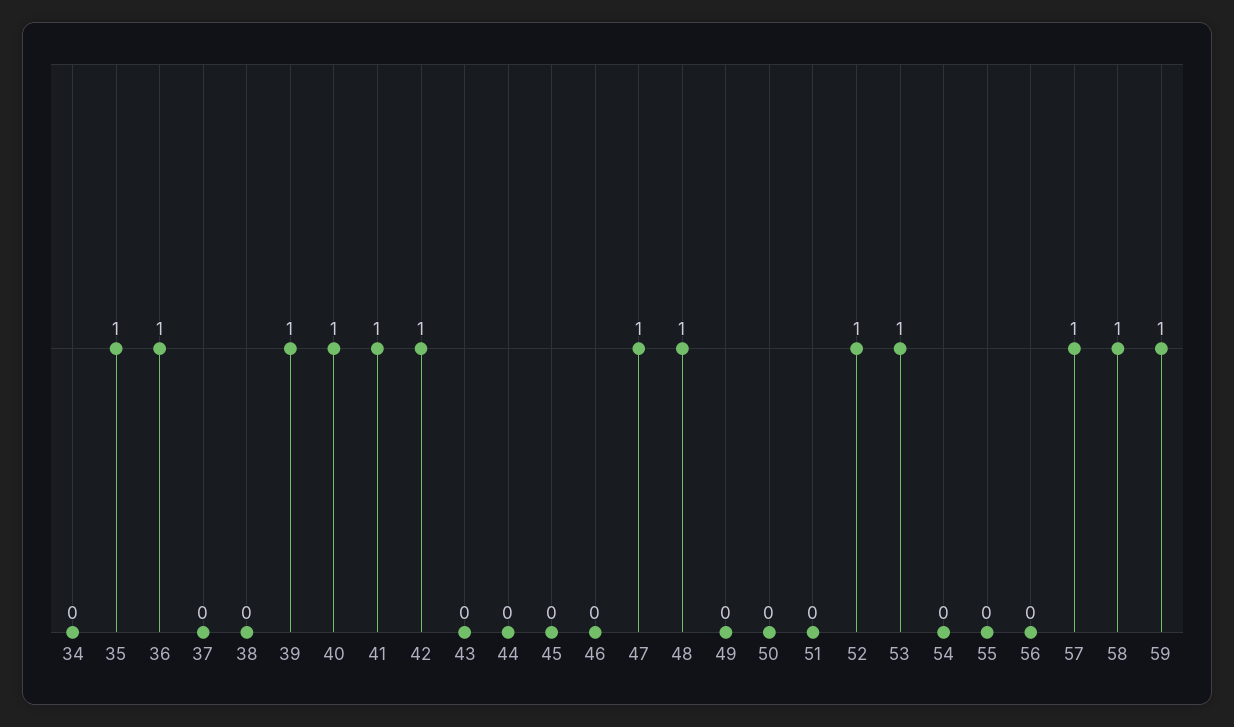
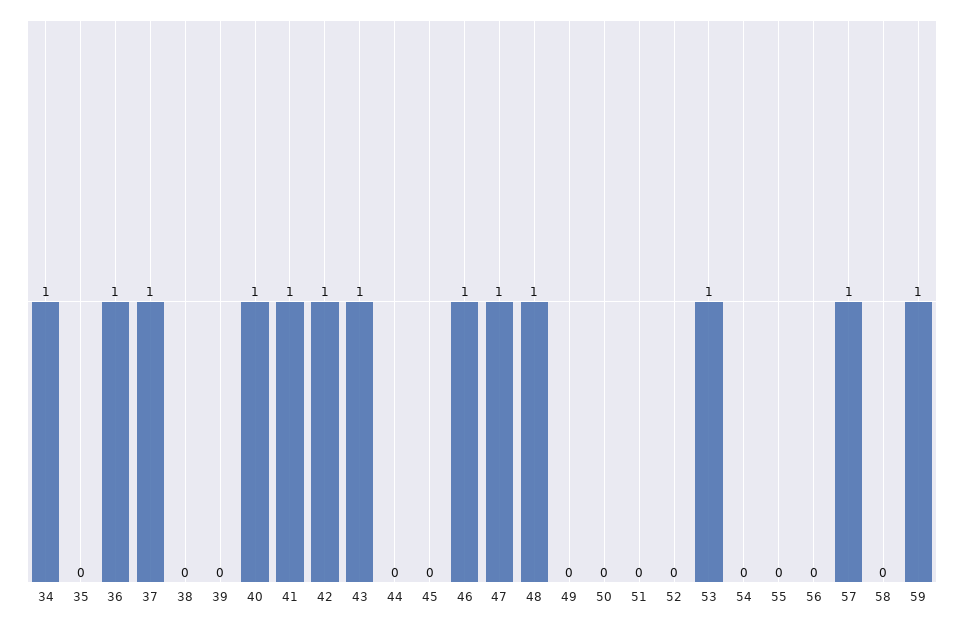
  {
-   "34": 0,
+   "34": 1,
-   "35": 1,
+   "35": 0,
    "36": 1,
-   "37": 0,
+   "37": 1,
    "38": 0,
-   "39": 1,
+   "39": 0,
    "40": 1,
    "41": 1,
    "42": 1,
-   "43": 0,
+   "43": 1,
    "44": 0,
    "45": 0,
-   "46": 0,
+   "46": 1,
    "47": 1,
    "48": 1,
    "49": 0,
    "50": 0,
    "51": 0,
-   "52": 1,
+   "52": 0,
    "53": 1,
    "54": 0,
    "55": 0,
    "56": 0,
    "57": 1,
-   "58": 1,
+   "58": 0,
    "59": 1
  }

